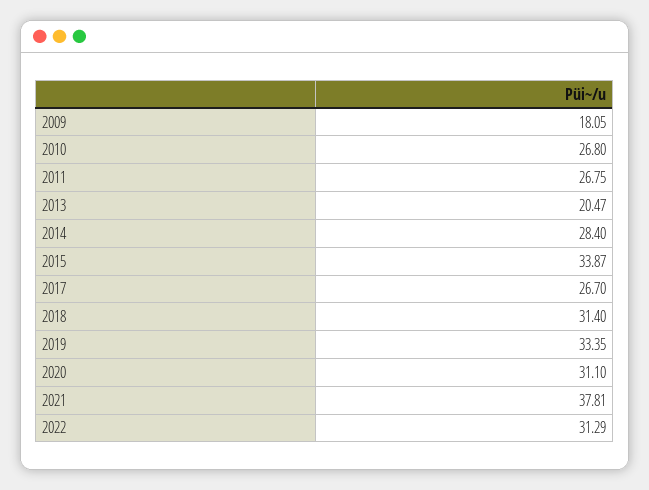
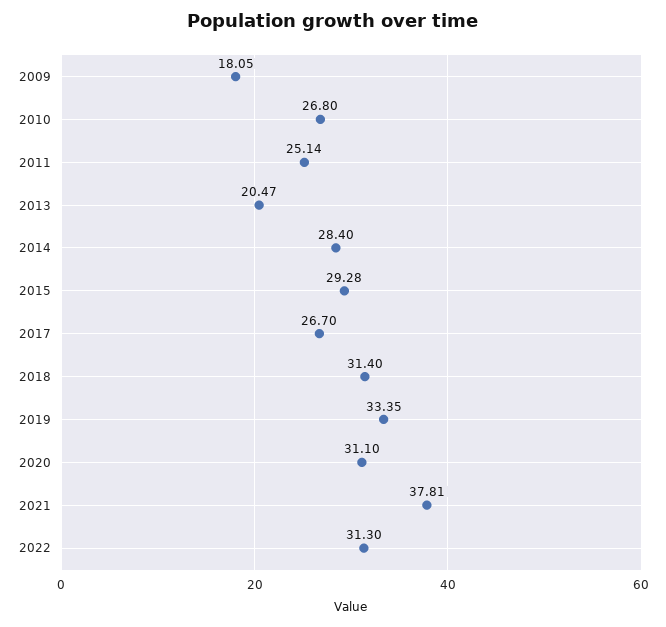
  {
    "2009": 18.05,
    "2010": 26.8,
-   "2011": 26.75,
+   "2011": 25.14,
    "2013": 20.47,
    "2014": 28.4,
-   "2015": 33.87,
+   "2015": 29.28,
    "2017": 26.7,
    "2018": 31.4,
    "2019": 33.35,
    "2020": 31.1,
    "2021": 37.81,
-   "2022": 31.29
+   "2022": 31.3
  }

